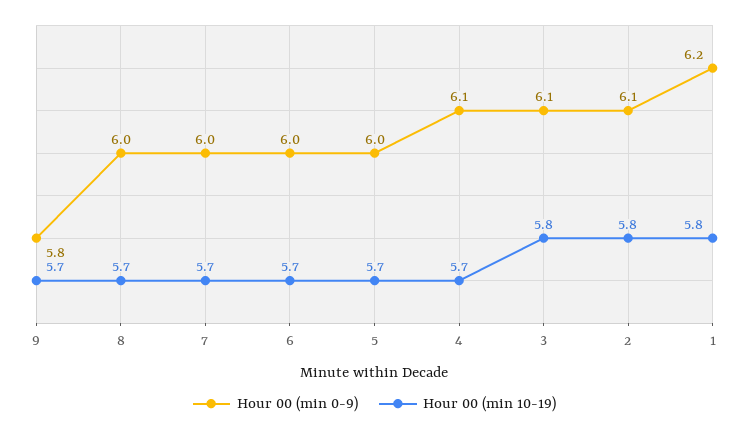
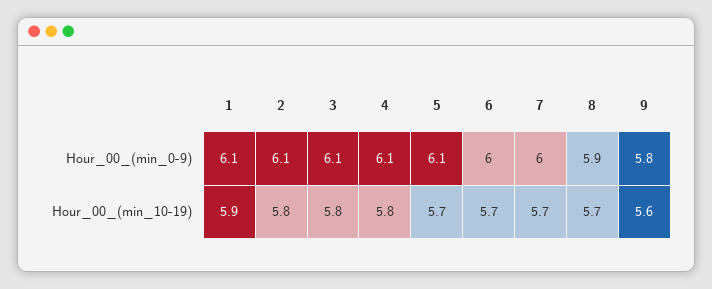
  {
    "Hour 00 (min 0-9)": {
      "9": 5.8,
-     "8": 6,
+     "8": 5.9,
      "7": 6,
      "6": 6,
-     "5": 6,
+     "5": 6.1,
      "4": 6.1,
      "3": 6.1,
      "2": 6.1,
-     "1": 6.2
+     "1": 6.1
    },
    "Hour 00 (min 10-19)": {
-     "9": 5.7,
+     "9": 5.6,
      "8": 5.7,
      "7": 5.7,
      "6": 5.7,
      "5": 5.7,
-     "4": 5.7,
+     "4": 5.8,
      "3": 5.8,
      "2": 5.8,
-     "1": 5.8
+     "1": 5.9
    }
  }

